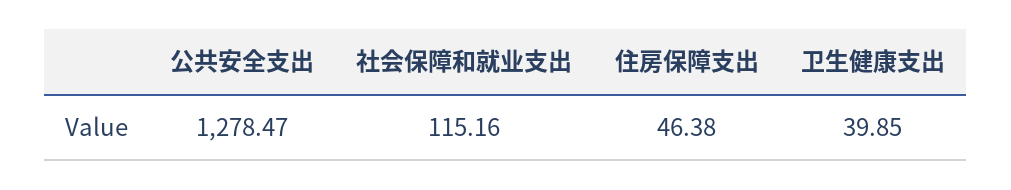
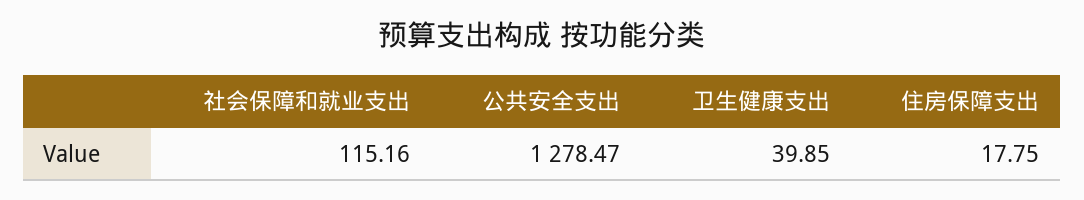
  {
    "公共安全支出": 1278.47,
    "社会保障和就业支出": 115.16,
-   "住房保障支出": 46.38,
+   "住房保障支出": 17.75,
    "卫生健康支出": 39.85
  }

